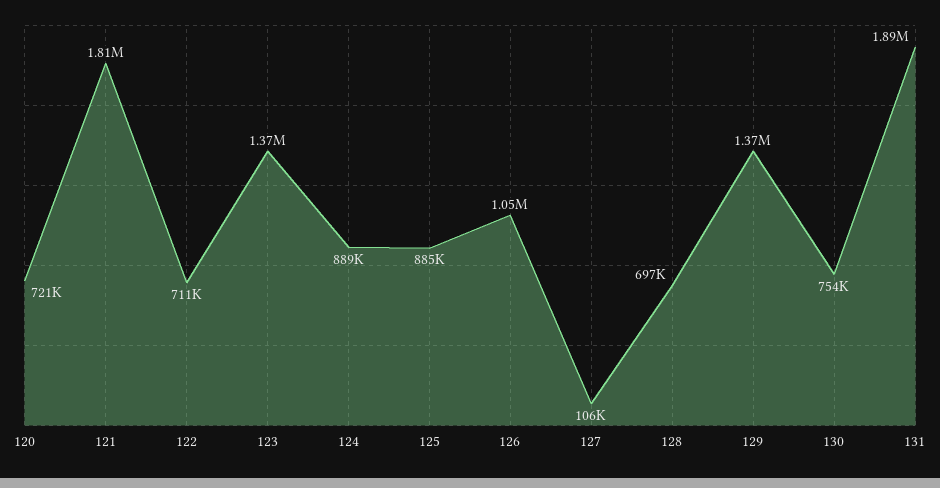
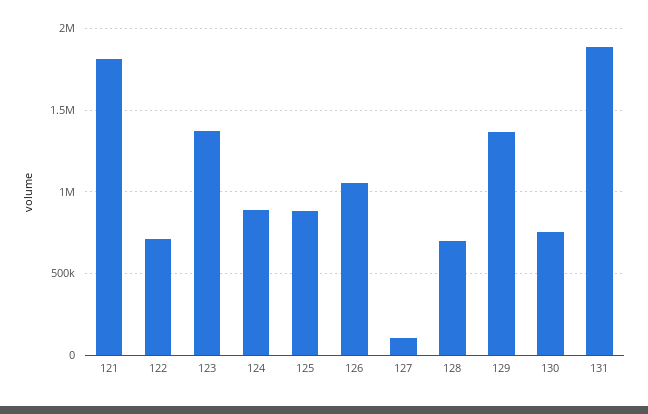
  {
-   "120": 721000,
    "121": 1810000,
    "122": 711000,
    "123": 1370000,
    "124": 889000,
    "125": 885000,
    "126": 1050000,
    "127": 106000,
    "128": 697000,
    "129": 1370000,
    "130": 754000,
    "131": 1890000
  }

